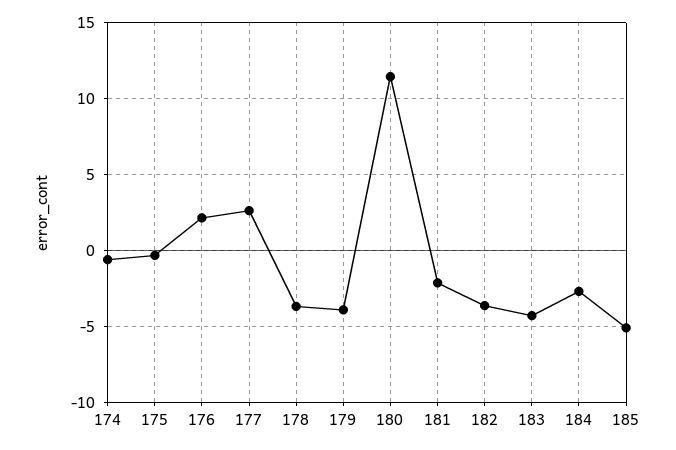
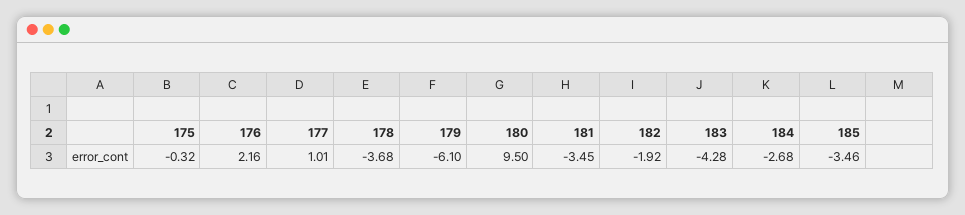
  {
-   "174": -0.5,
    "175": -0.32,
    "176": 2.16,
-   "177": 2.5,
+   "177": 1.01,
    "178": -3.68,
-   "179": -4,
+   "179": -6.1,
-   "180": 11.5,
+   "180": 9.5,
-   "181": -2,
+   "181": -3.45,
-   "182": -3.5,
+   "182": -1.92,
    "183": -4.28,
    "184": -2.68,
-   "185": -5
+   "185": -3.46
  }

